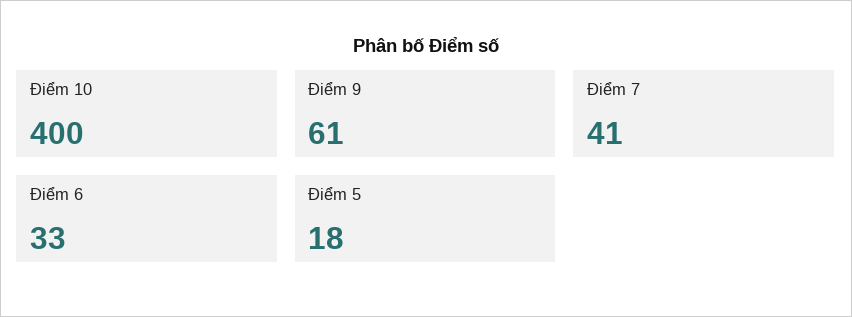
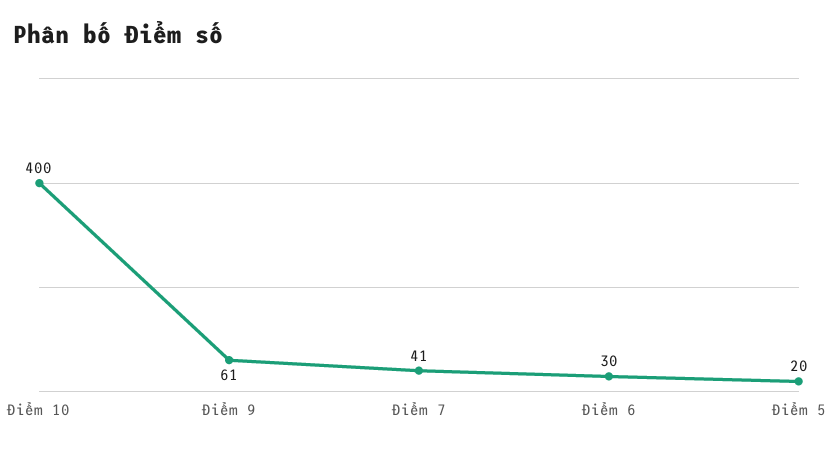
  {
    "Điểm 10": 400,
    "Điểm 9": 61,
    "Điểm 7": 41,
-   "Điểm 6": 33,
+   "Điểm 6": 30,
-   "Điểm 5": 18
+   "Điểm 5": 20
  }

